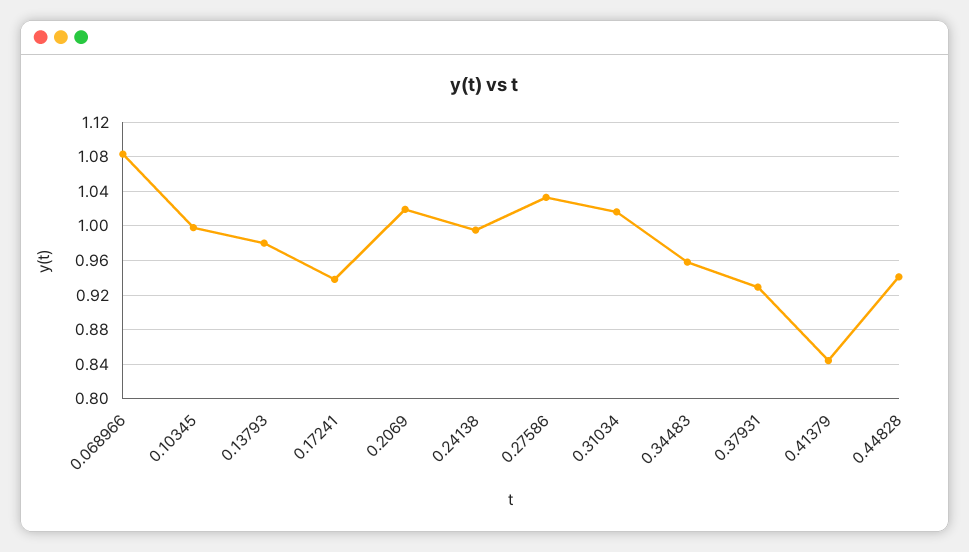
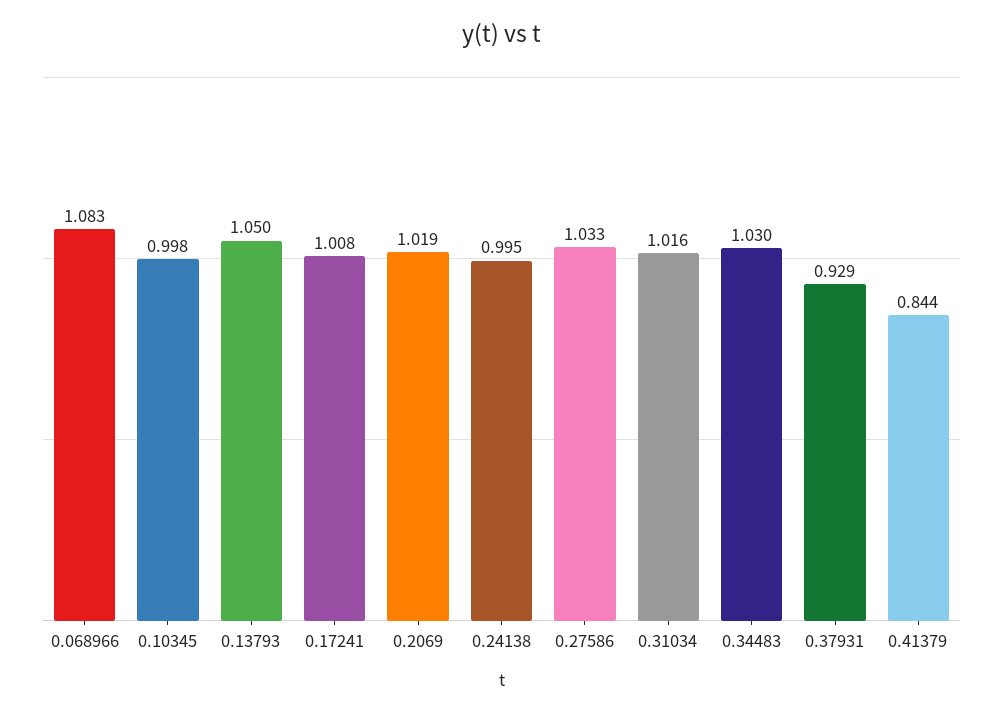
  {
    "0.068966": 1.083,
    "0.10345": 0.998,
-   "0.13793": 0.98,
+   "0.13793": 1.05,
-   "0.17241": 0.94,
+   "0.17241": 1.008,
    "0.2069": 1.019,
    "0.24138": 0.995,
    "0.27586": 1.033,
    "0.31034": 1.016,
-   "0.34483": 0.96,
+   "0.34483": 1.03,
    "0.37931": 0.929,
-   "0.41379": 0.844,
+   "0.41379": 0.844
-   "0.44828": 0.94
  }

